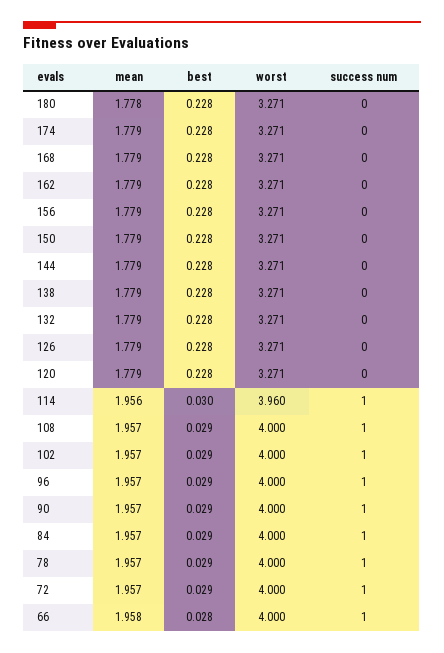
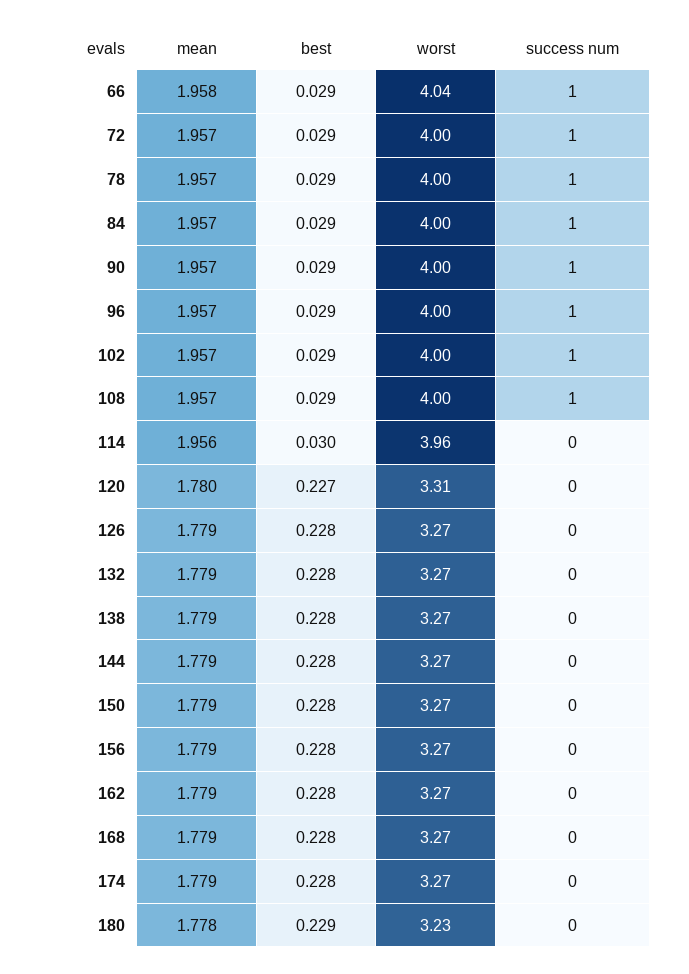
  {
    "mean": {
      "180": 1.778,
      "174": 1.779,
      "168": 1.779,
      "162": 1.779,
      "156": 1.779,
      "150": 1.779,
      "144": 1.779,
      "138": 1.779,
      "132": 1.779,
      "126": 1.779,
-     "120": 1.779,
+     "120": 1.78,
      "114": 1.956,
      "108": 1.957,
      "102": 1.957,
      "96": 1.957,
      "90": 1.957,
      "84": 1.957,
      "78": 1.957,
      "72": 1.957,
      "66": 1.958
    },
    "best": {
-     "180": 0.228,
+     "180": 0.229,
      "174": 0.228,
      "168": 0.228,
      "162": 0.228,
      "156": 0.228,
      "150": 0.228,
      "144": 0.228,
      "138": 0.228,
      "132": 0.228,
      "126": 0.228,
-     "120": 0.228,
+     "120": 0.227,
      "114": 0.03,
      "108": 0.029,
      "102": 0.029,
      "96": 0.029,
      "90": 0.029,
      "84": 0.029,
      "78": 0.029,
      "72": 0.029,
-     "66": 0.028
+     "66": 0.029
    },
    "worst": {
-     "180": 3.271,
+     "180": 3.23,
      "174": 3.271,
      "168": 3.271,
      "162": 3.271,
      "156": 3.271,
      "150": 3.271,
      "144": 3.271,
      "138": 3.271,
      "132": 3.271,
      "126": 3.271,
-     "120": 3.271,
+     "120": 3.31,
      "114": 3.96,
      "108": 4,
      "102": 4,
      "96": 4,
      "90": 4,
      "84": 4,
      "78": 4,
      "72": 4,
-     "66": 4
+     "66": 4.04
    },
    "success num": {
      "180": 0,
      "174": 0,
      "168": 0,
      "162": 0,
      "156": 0,
      "150": 0,
      "144": 0,
      "138": 0,
      "132": 0,
      "126": 0,
      "120": 0,
-     "114": 1,
+     "114": 0,
      "108": 1,
      "102": 1,
      "96": 1,
      "90": 1,
      "84": 1,
      "78": 1,
      "72": 1,
      "66": 1
    }
  }

